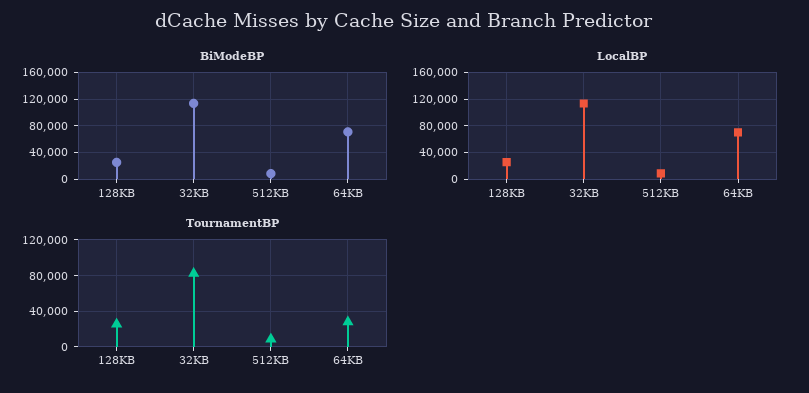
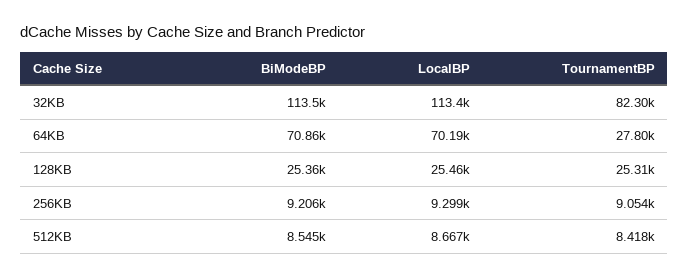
  {
    "BiModeBP": {
      "128KB": 25360,
      "32KB": 113500,
      "512KB": 8545,
-     "64KB": 70860
+     "64KB": 70860,
+     "256KB": 9206
    },
    "LocalBP": {
      "128KB": 25460,
      "32KB": 113400,
      "512KB": 8667,
-     "64KB": 70190
+     "64KB": 70190,
+     "256KB": 9299
    },
    "TournamentBP": {
      "128KB": 25310,
      "32KB": 82300,
      "512KB": 8418,
-     "64KB": 27800
+     "64KB": 27800,
+     "256KB": 9054
    }
  }

